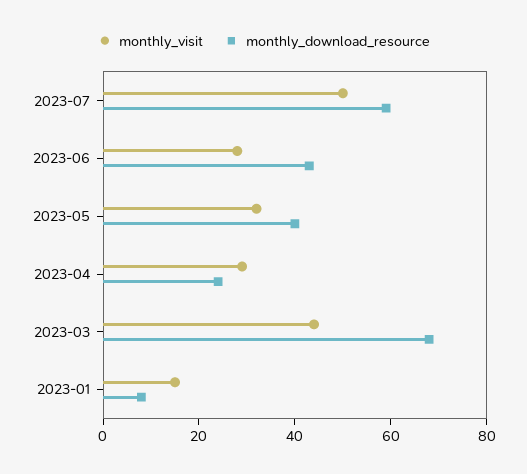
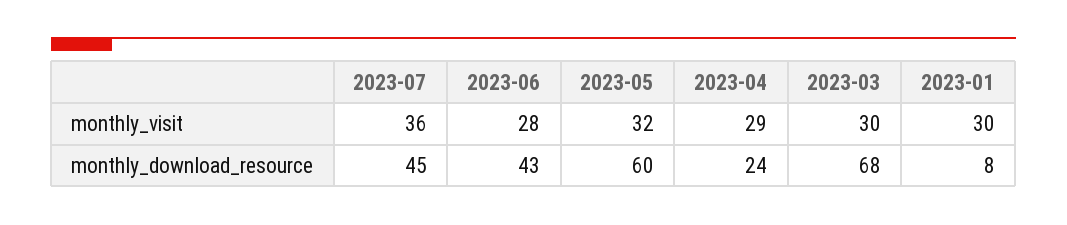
  {
    "monthly_visit": {
-     "2023-07": 50,
+     "2023-07": 36,
      "2023-06": 28,
      "2023-05": 32,
      "2023-04": 29,
-     "2023-03": 45,
+     "2023-03": 30,
-     "2023-01": 15
+     "2023-01": 30
    },
    "monthly_download_resource": {
-     "2023-07": 60,
+     "2023-07": 45,
      "2023-06": 43,
-     "2023-05": 40,
+     "2023-05": 60,
      "2023-04": 24,
      "2023-03": 68,
      "2023-01": 8
    }
  }

